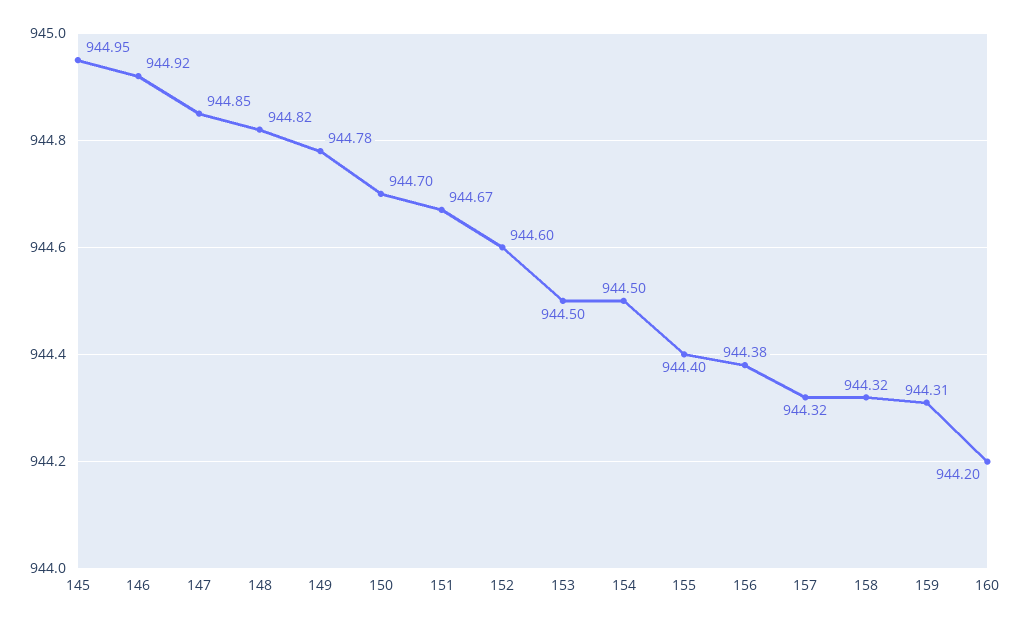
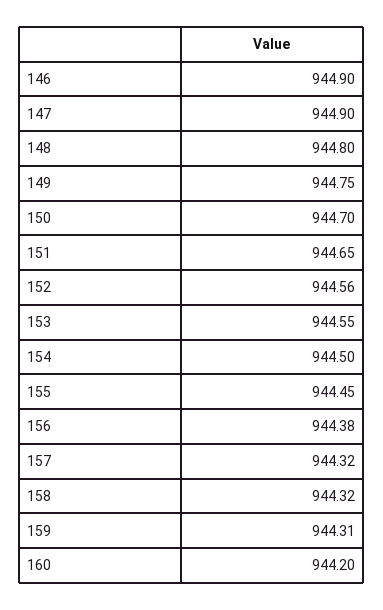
  {
-   "145": 944.95,
-   "146": 944.92,
+   "146": 944.9,
-   "147": 944.85,
+   "147": 944.9,
-   "148": 944.82,
+   "148": 944.8,
-   "149": 944.78,
+   "149": 944.75,
    "150": 944.7,
-   "151": 944.67,
+   "151": 944.65,
-   "152": 944.6,
+   "152": 944.56,
-   "153": 944.5,
+   "153": 944.55,
    "154": 944.5,
-   "155": 944.4,
+   "155": 944.45,
    "156": 944.38,
    "157": 944.32,
    "158": 944.32,
    "159": 944.31,
    "160": 944.2
  }

